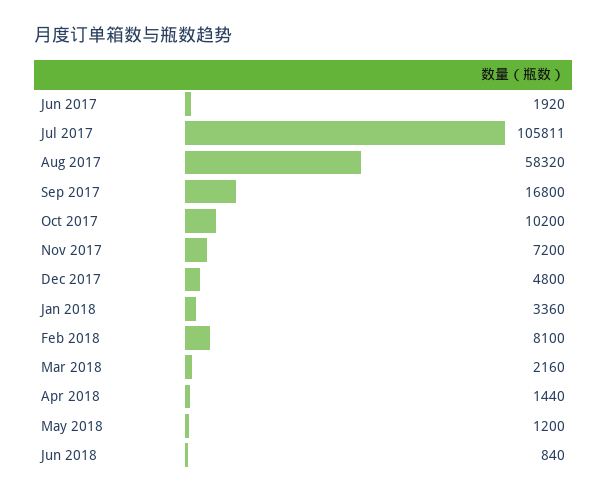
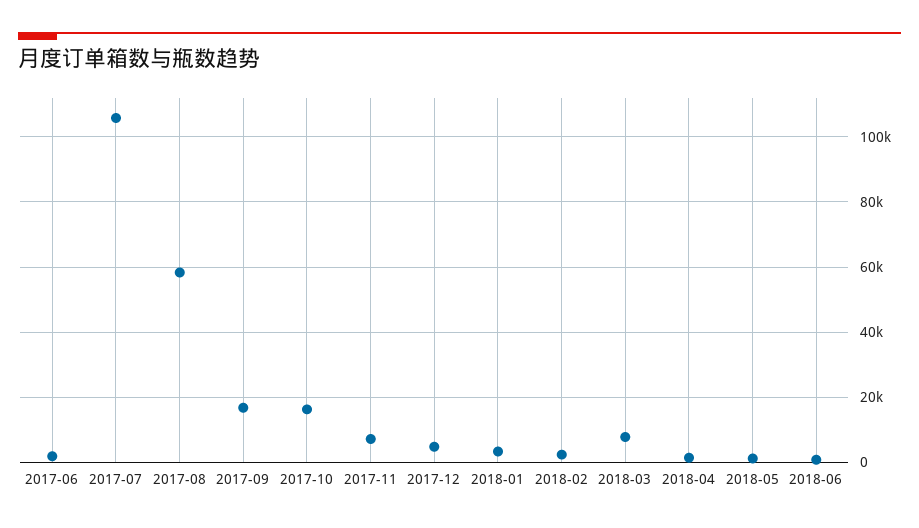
  {
    "Jun 2017": 1920,
    "Jul 2017": 105811,
    "Aug 2017": 58320,
    "Sep 2017": 16800,
-   "Oct 2017": 10200,
+   "Oct 2017": 16000,
    "Nov 2017": 7200,
    "Dec 2017": 4800,
    "Jan 2018": 3360,
-   "Feb 2018": 8100,
+   "Feb 2018": 2000,
-   "Mar 2018": 2160,
+   "Mar 2018": 8000,
    "Apr 2018": 1440,
    "May 2018": 1200,
    "Jun 2018": 840
  }

